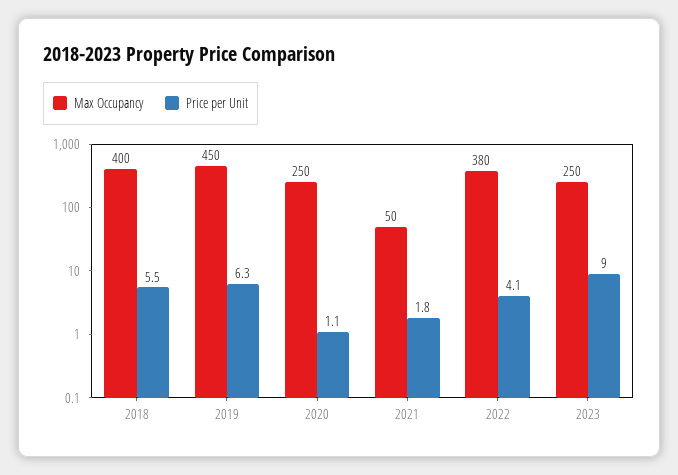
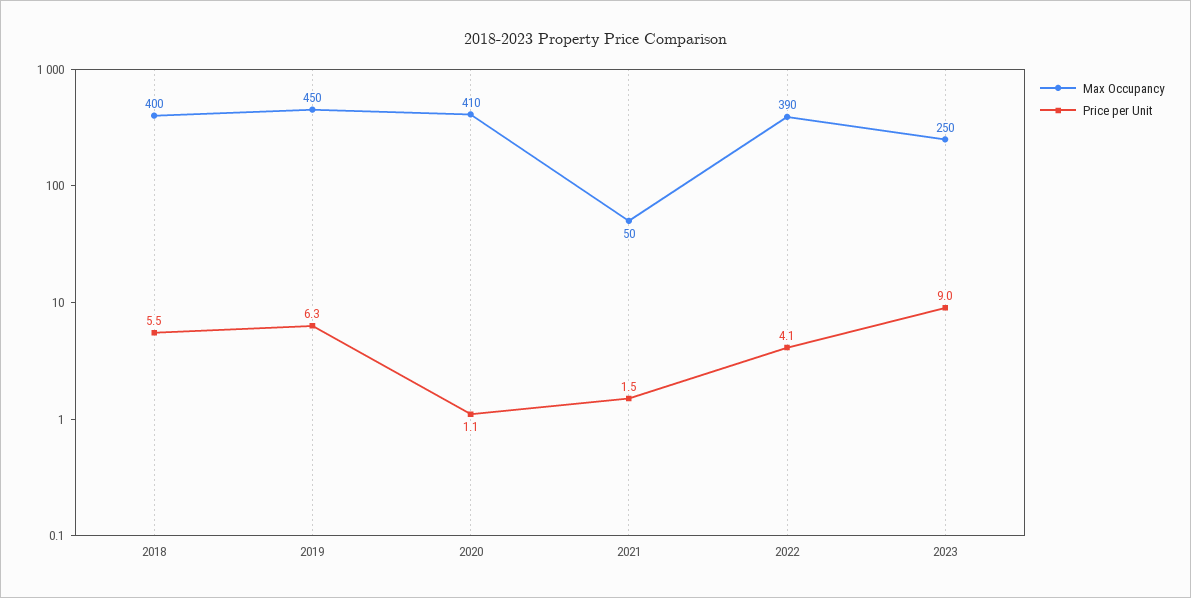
  {
    "Max Occupancy": {
      "2018": 400,
      "2019": 450,
-     "2020": 250,
+     "2020": 410,
      "2021": 50,
-     "2022": 380,
+     "2022": 390,
      "2023": 250
    },
    "Price per Unit": {
      "2018": 5.5,
      "2019": 6.3,
      "2020": 1.1,
-     "2021": 1.8,
+     "2021": 1.5,
      "2022": 4.1,
      "2023": 9
    }
  }

